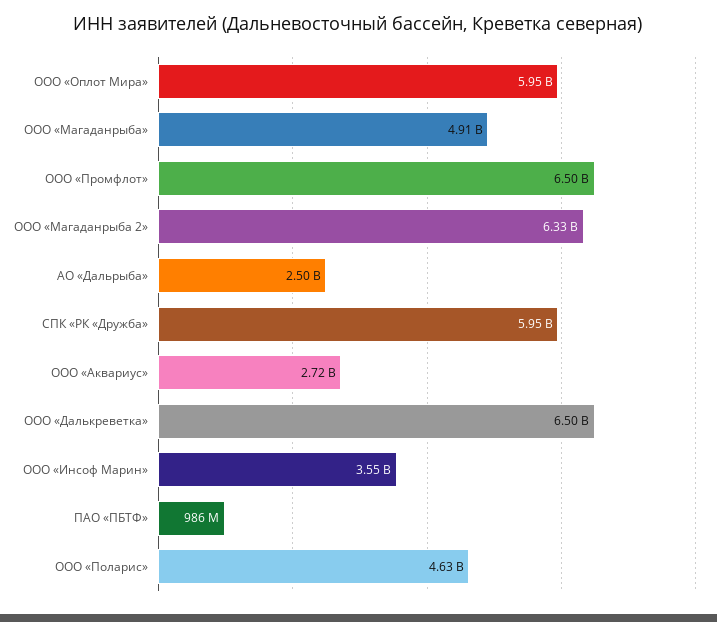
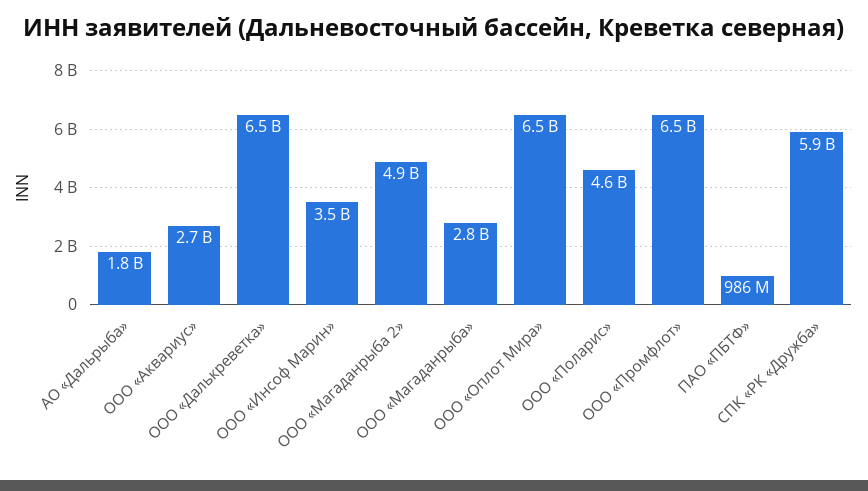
  {
-   "ООО «Оплот Мира»": 5950000000,
+   "ООО «Оплот Мира»": 6500000000,
-   "ООО «Магаданрыба»": 4910000000,
+   "ООО «Магаданрыба»": 2800000000,
    "ООО «Промфлот»": 6500000000,
-   "ООО «Магаданрыба 2»": 6330000000,
+   "ООО «Магаданрыба 2»": 4900000000,
-   "АО «Дальрыба»": 2500000000,
+   "АО «Дальрыба»": 1800000000,
    "СПК «РК «Дружба»": 5950000000,
    "ООО «Аквариус»": 2720000000,
    "ООО «Далькреветка»": 6500000000,
    "ООО «Инсоф Марин»": 3550000000,
    "ПАО «ПБТФ»": 986000000,
    "ООО «Поларис»": 4630000000
  }

